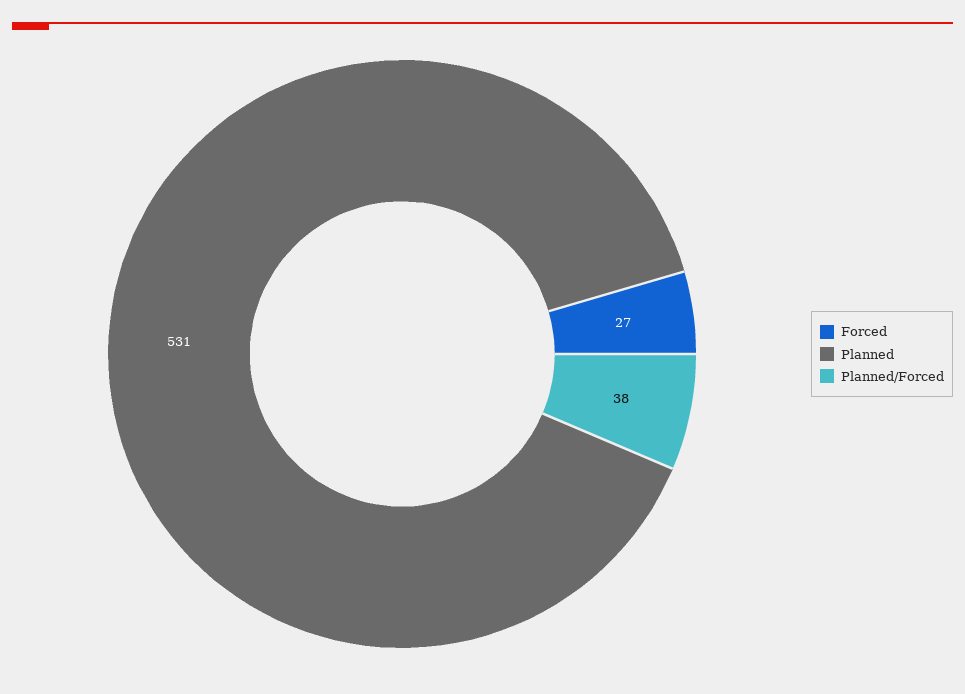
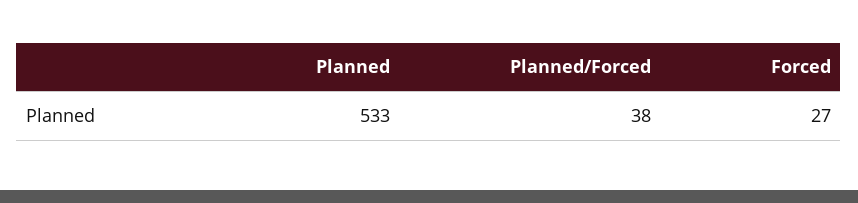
  {
    "Forced": 27,
-   "Planned": 531,
+   "Planned": 533,
    "Planned/Forced": 38
  }

